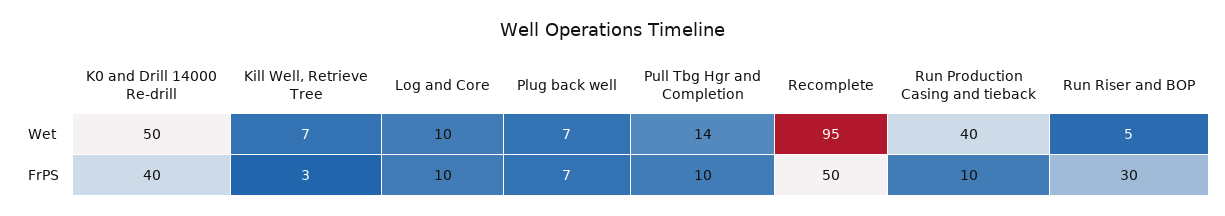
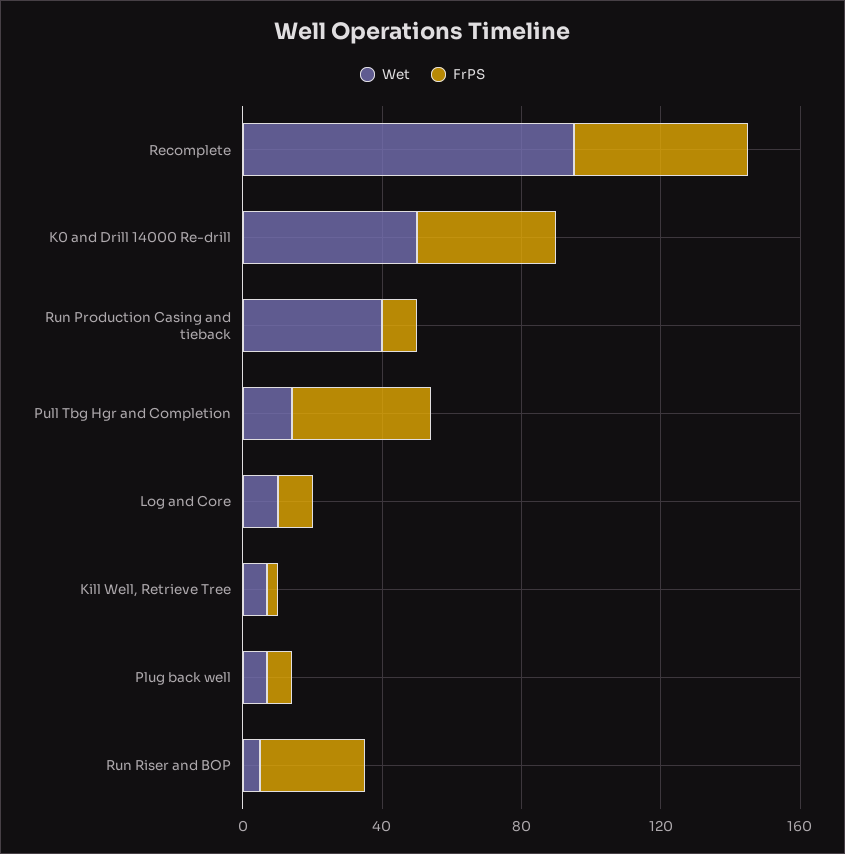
  {
    "Wet": {
      "K0 and Drill 14000 Re-drill": 50,
      "Kill Well, Retrieve Tree": 7,
      "Log and Core": 10,
      "Plug back well": 7,
      "Pull Tbg Hgr and Completion": 14,
      "Recomplete": 95,
      "Run Production Casing and tieback": 40,
      "Run Riser and BOP": 5
    },
    "FrPS": {
      "K0 and Drill 14000 Re-drill": 40,
      "Kill Well, Retrieve Tree": 3,
      "Log and Core": 10,
      "Plug back well": 7,
-     "Pull Tbg Hgr and Completion": 10,
+     "Pull Tbg Hgr and Completion": 40,
      "Recomplete": 50,
      "Run Production Casing and tieback": 10,
      "Run Riser and BOP": 30
    }
  }

